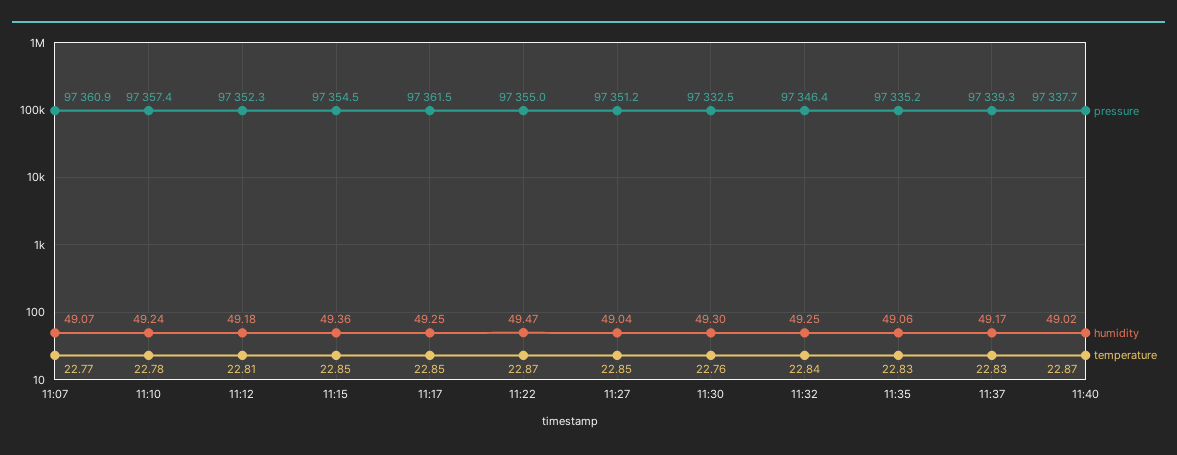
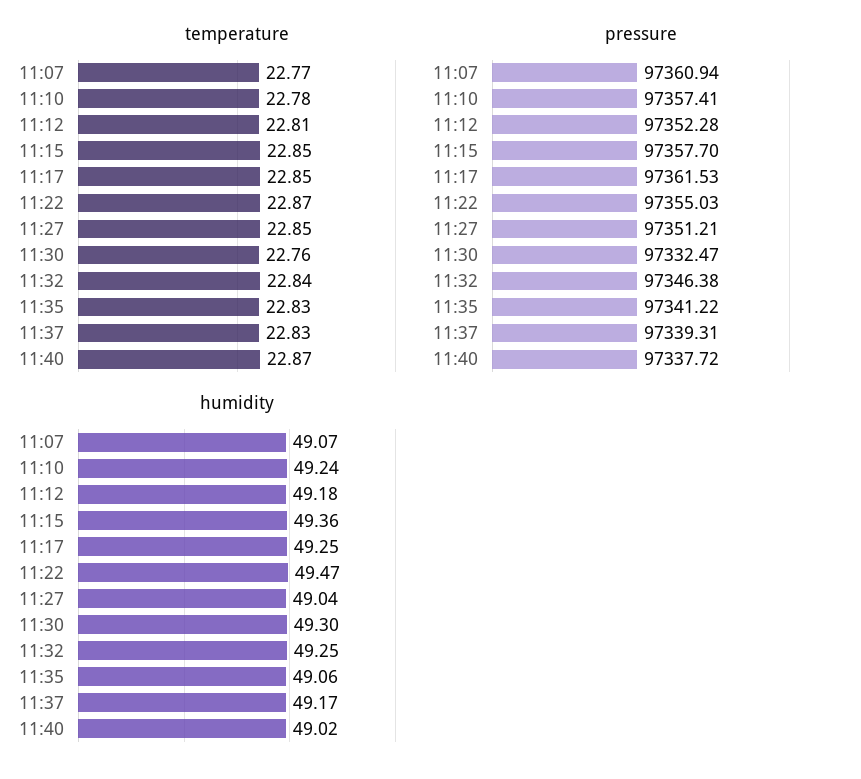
  {
    "pressure": {
      "11:07": 97360.94,
      "11:10": 97357.41,
      "11:12": 97352.28,
-     "11:15": 97354.5,
+     "11:15": 97357.7,
      "11:17": 97361.53,
      "11:22": 97355.03,
      "11:27": 97351.21,
      "11:30": 97332.47,
      "11:32": 97346.38,
-     "11:35": 97335.2,
+     "11:35": 97341.22,
      "11:37": 97339.31,
      "11:40": 97337.72
    },
    "humidity": {
      "11:07": 49.07,
      "11:10": 49.24,
      "11:12": 49.18,
      "11:15": 49.36,
      "11:17": 49.25,
      "11:22": 49.47,
      "11:27": 49.04,
      "11:30": 49.3,
      "11:32": 49.25,
      "11:35": 49.06,
      "11:37": 49.17,
      "11:40": 49.02
    },
    "temperature": {
      "11:07": 22.77,
      "11:10": 22.78,
      "11:12": 22.81,
      "11:15": 22.85,
      "11:17": 22.85,
      "11:22": 22.87,
      "11:27": 22.85,
      "11:30": 22.76,
      "11:32": 22.84,
      "11:35": 22.83,
      "11:37": 22.83,
      "11:40": 22.87
    }
  }

